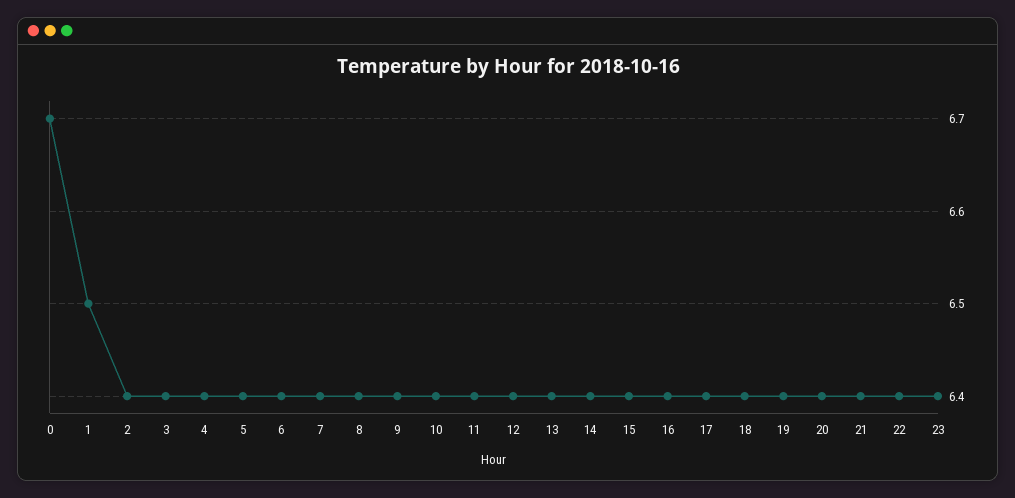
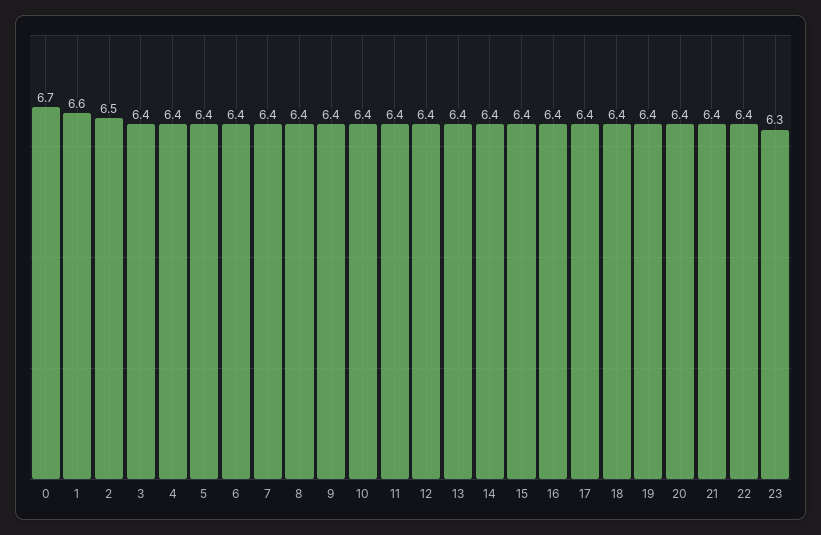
  {
    "0": 6.7,
-   "1": 6.5,
+   "1": 6.6,
-   "2": 6.4,
+   "2": 6.5,
    "3": 6.4,
    "4": 6.4,
    "5": 6.4,
    "6": 6.4,
    "7": 6.4,
    "8": 6.4,
    "9": 6.4,
    "10": 6.4,
    "11": 6.4,
    "12": 6.4,
    "13": 6.4,
    "14": 6.4,
    "15": 6.4,
    "16": 6.4,
    "17": 6.4,
    "18": 6.4,
    "19": 6.4,
    "20": 6.4,
    "21": 6.4,
    "22": 6.4,
-   "23": 6.4
+   "23": 6.3
  }

